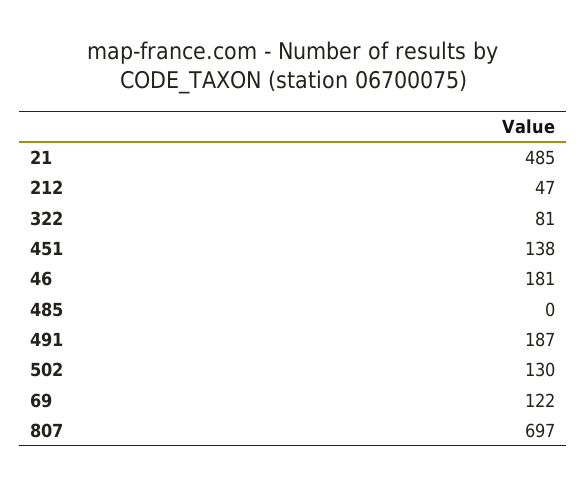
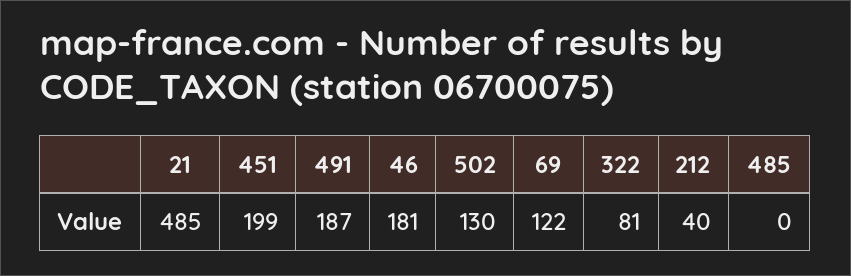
  {
    "21": 485,
-   "212": 47,
+   "212": 40,
    "322": 81,
-   "451": 138,
+   "451": 199,
    "46": 181,
    "485": 0,
    "491": 187,
    "502": 130,
-   "69": 122,
+   "69": 122
-   "807": 697
  }

